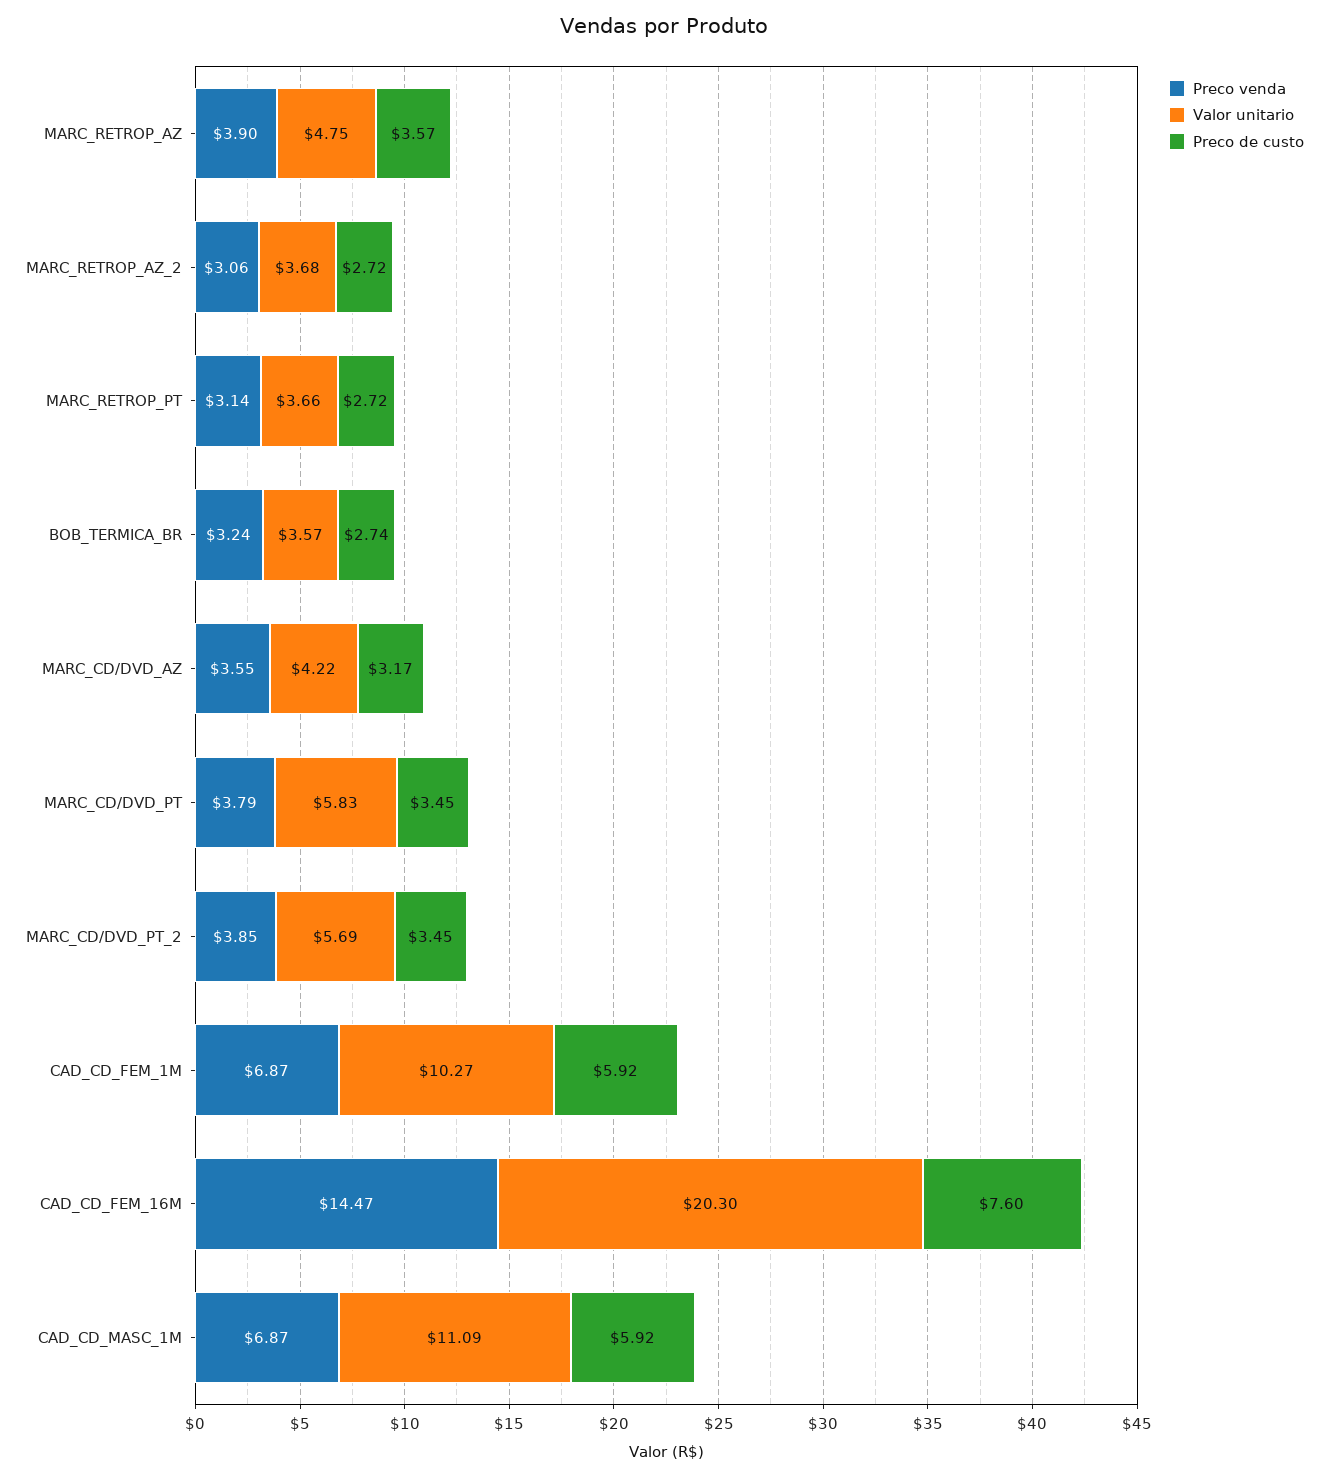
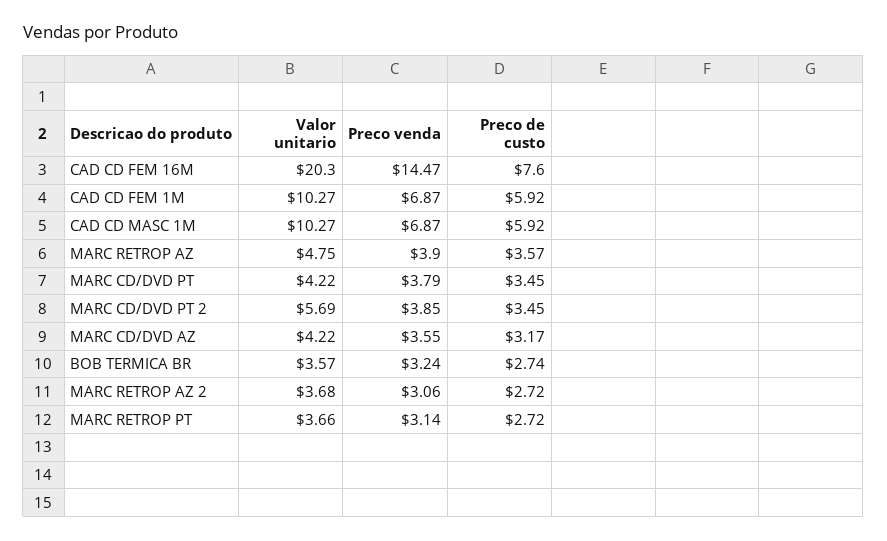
  {
    "Preco venda": {
      "MARC_RETROP_AZ": 3.9,
      "MARC_RETROP_AZ_2": 3.06,
      "MARC_RETROP_PT": 3.14,
      "BOB_TERMICA_BR": 3.24,
      "MARC_CD/DVD_AZ": 3.55,
      "MARC_CD/DVD_PT": 3.79,
      "MARC_CD/DVD_PT_2": 3.85,
      "CAD_CD_FEM_1M": 6.87,
      "CAD_CD_FEM_16M": 14.47,
      "CAD_CD_MASC_1M": 6.87
    },
    "Valor unitario": {
      "MARC_RETROP_AZ": 4.75,
      "MARC_RETROP_AZ_2": 3.68,
      "MARC_RETROP_PT": 3.66,
      "BOB_TERMICA_BR": 3.57,
      "MARC_CD/DVD_AZ": 4.22,
-     "MARC_CD/DVD_PT": 5.83,
+     "MARC_CD/DVD_PT": 4.22,
      "MARC_CD/DVD_PT_2": 5.69,
      "CAD_CD_FEM_1M": 10.27,
      "CAD_CD_FEM_16M": 20.3,
-     "CAD_CD_MASC_1M": 11.09
+     "CAD_CD_MASC_1M": 10.27
    },
    "Preco de custo": {
      "MARC_RETROP_AZ": 3.57,
      "MARC_RETROP_AZ_2": 2.72,
      "MARC_RETROP_PT": 2.72,
      "BOB_TERMICA_BR": 2.74,
      "MARC_CD/DVD_AZ": 3.17,
      "MARC_CD/DVD_PT": 3.45,
      "MARC_CD/DVD_PT_2": 3.45,
      "CAD_CD_FEM_1M": 5.92,
      "CAD_CD_FEM_16M": 7.6,
      "CAD_CD_MASC_1M": 5.92
    }
  }

